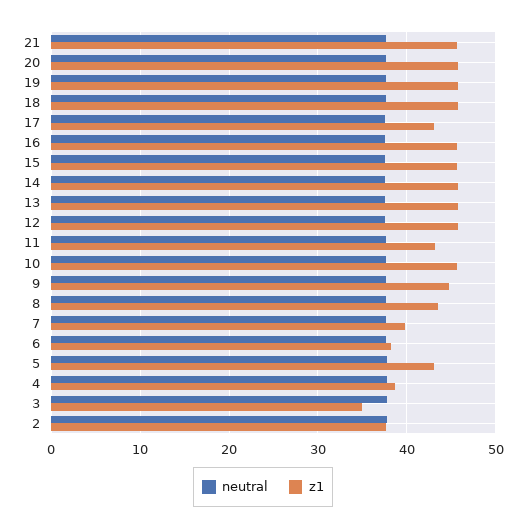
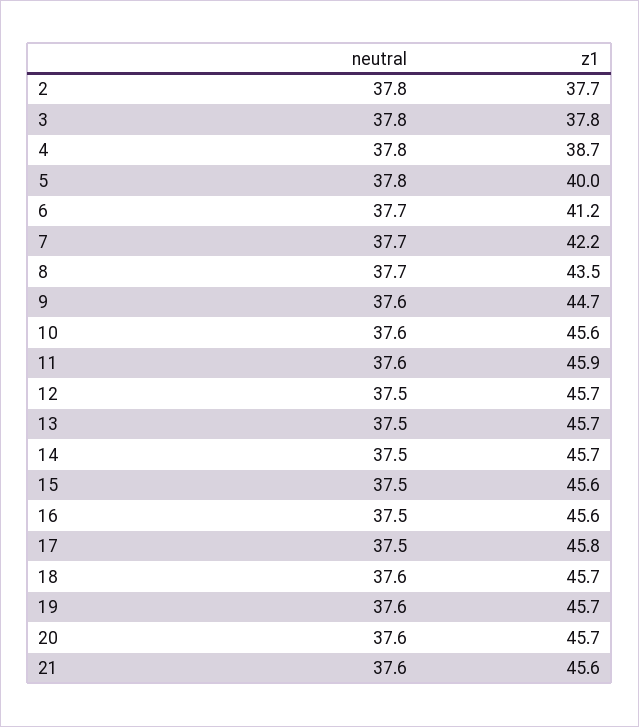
  {
    "neutral": {
      "21": 37.6,
      "20": 37.6,
      "19": 37.6,
      "18": 37.6,
      "17": 37.5,
      "16": 37.5,
      "15": 37.5,
      "14": 37.5,
      "13": 37.5,
      "12": 37.5,
      "11": 37.6,
      "10": 37.6,
      "9": 37.6,
      "8": 37.7,
      "7": 37.7,
      "6": 37.7,
      "5": 37.8,
      "4": 37.8,
      "3": 37.8,
      "2": 37.8
    },
    "z1": {
      "21": 45.6,
      "20": 45.7,
      "19": 45.7,
      "18": 45.7,
-     "17": 43,
+     "17": 45.8,
      "16": 45.6,
      "15": 45.6,
      "14": 45.7,
      "13": 45.7,
      "12": 45.7,
-     "11": 43,
+     "11": 45.9,
      "10": 45.6,
      "9": 44.7,
      "8": 43.5,
-     "7": 40,
+     "7": 42.2,
-     "6": 38,
+     "6": 41.2,
-     "5": 43,
+     "5": 40,
      "4": 38.7,
-     "3": 35,
+     "3": 37.8,
      "2": 37.7
    }
  }

